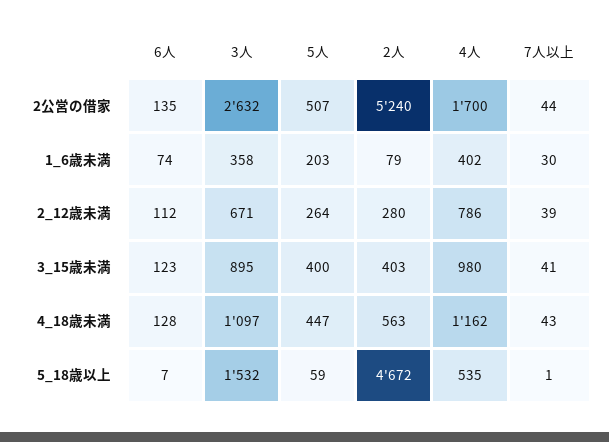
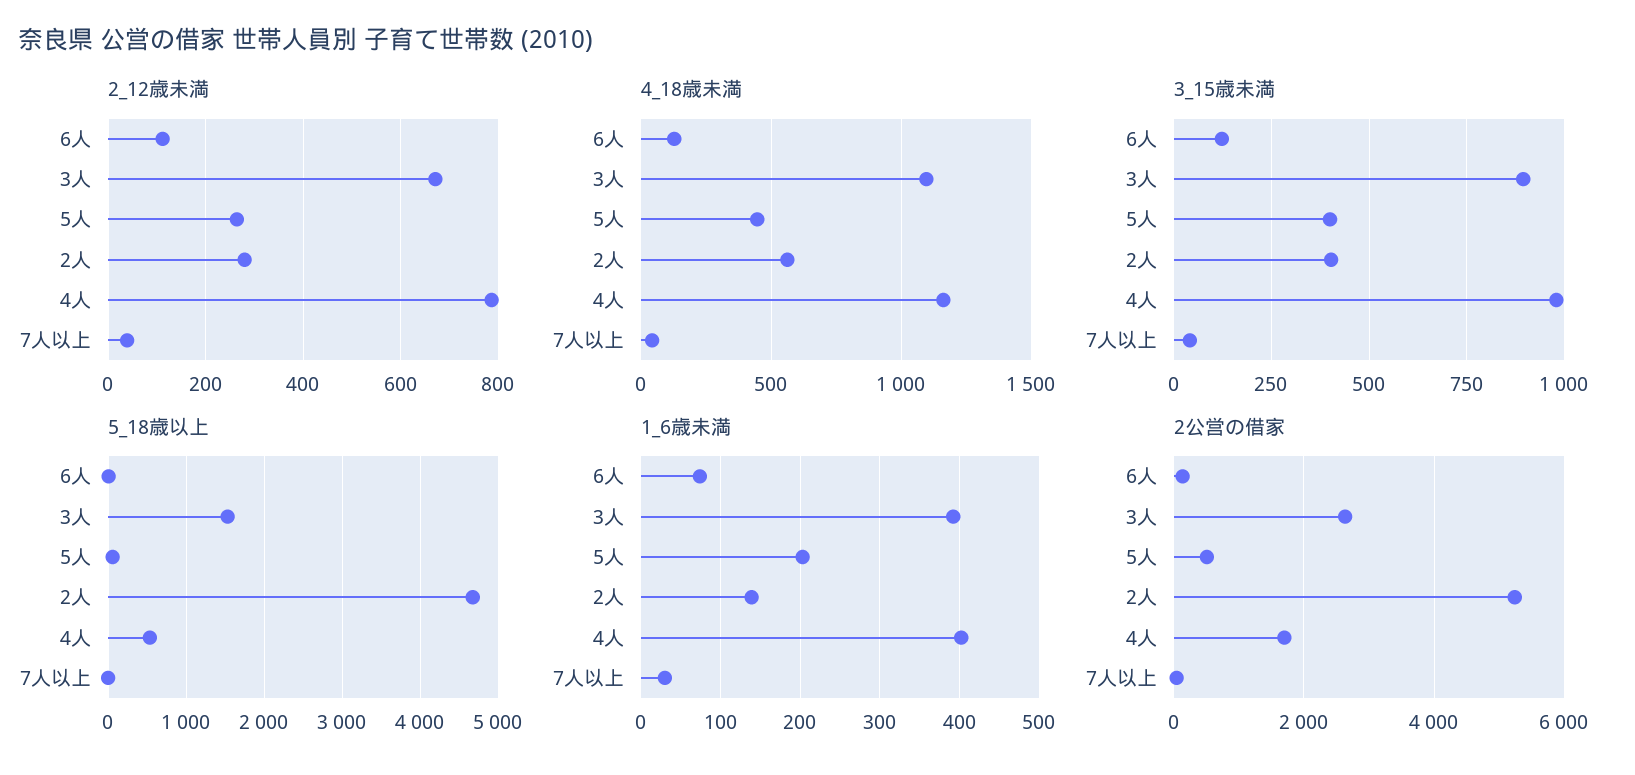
  {
    "2公営の借家": {
      "6人": 135,
      "3人": 2632,
      "5人": 507,
      "2人": 5240,
      "4人": 1700,
      "7人以上": 44
    },
    "1_6歳未満": {
      "6人": 74,
-     "3人": 358,
+     "3人": 390,
      "5人": 203,
-     "2人": 79,
+     "2人": 140,
      "4人": 402,
      "7人以上": 30
    },
    "2_12歳未満": {
      "6人": 112,
      "3人": 671,
      "5人": 264,
      "2人": 280,
      "4人": 786,
      "7人以上": 39
    },
    "3_15歳未満": {
      "6人": 123,
      "3人": 895,
      "5人": 400,
      "2人": 403,
      "4人": 980,
      "7人以上": 41
    },
    "4_18歳未満": {
      "6人": 128,
      "3人": 1097,
      "5人": 447,
      "2人": 563,
      "4人": 1162,
      "7人以上": 43
    },
    "5_18歳以上": {
      "6人": 7,
      "3人": 1532,
      "5人": 59,
      "2人": 4672,
      "4人": 535,
      "7人以上": 1
    }
  }

